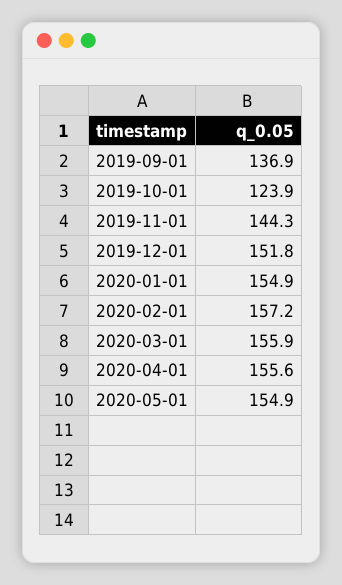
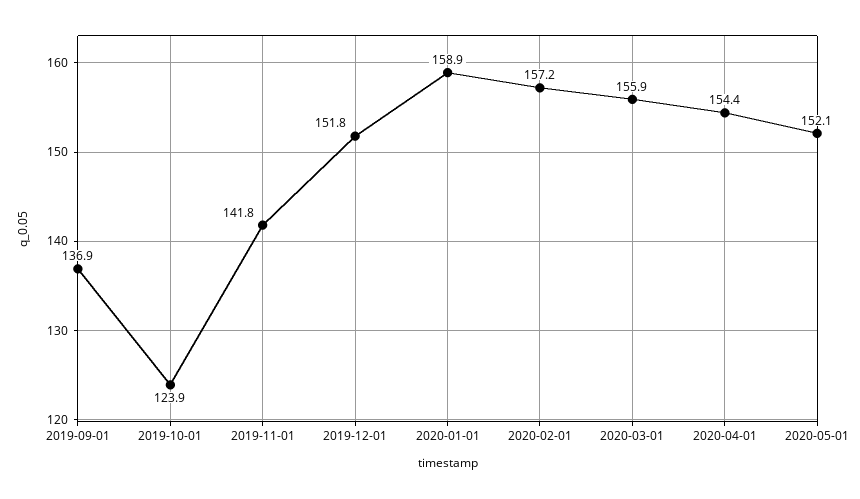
  {
    "2019-09-01": 136.9,
    "2019-10-01": 123.9,
-   "2019-11-01": 144.3,
+   "2019-11-01": 141.8,
    "2019-12-01": 151.8,
-   "2020-01-01": 154.9,
+   "2020-01-01": 158.9,
    "2020-02-01": 157.2,
    "2020-03-01": 155.9,
-   "2020-04-01": 155.6,
+   "2020-04-01": 154.4,
-   "2020-05-01": 154.9
+   "2020-05-01": 152.1
  }

